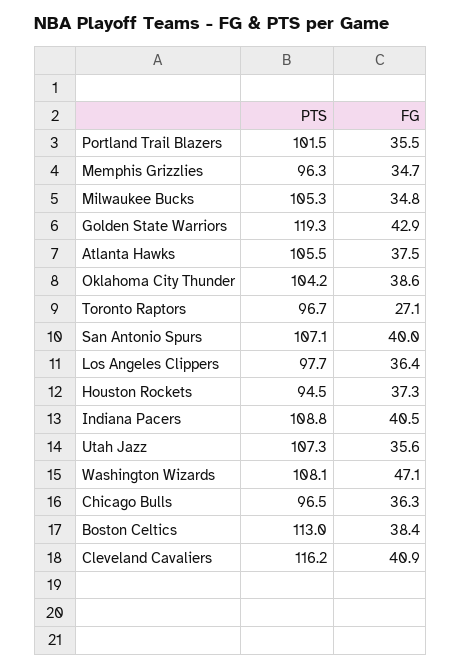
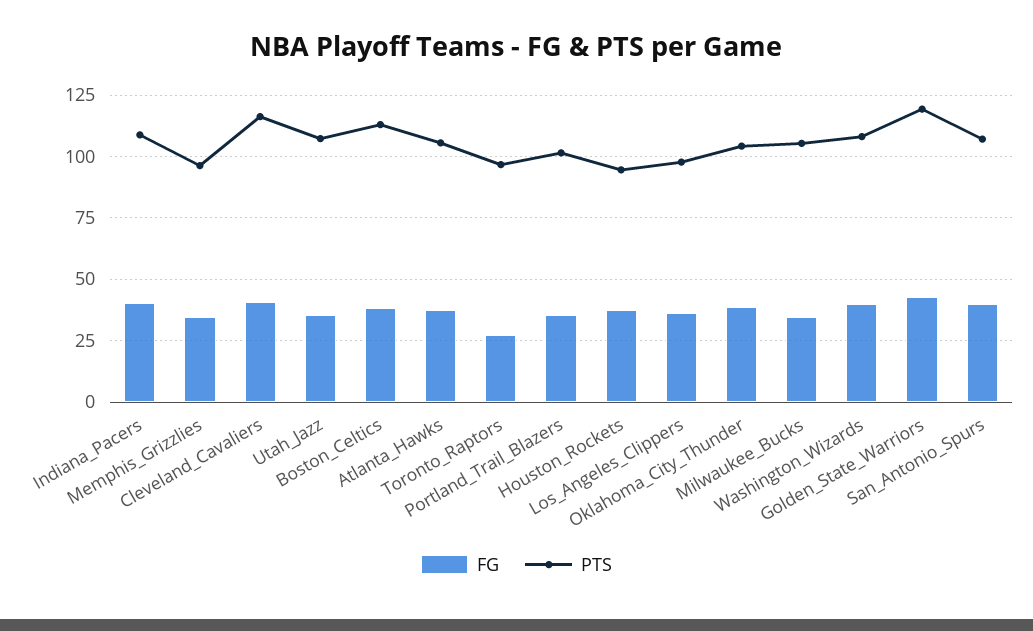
  {
    "PTS": {
      "Portland Trail Blazers": 101.5,
      "Memphis Grizzlies": 96.3,
      "Milwaukee Bucks": 105.3,
      "Golden State Warriors": 119.3,
      "Atlanta Hawks": 105.5,
      "Oklahoma City Thunder": 104.2,
      "Toronto Raptors": 96.7,
      "San Antonio Spurs": 107.1,
      "Los Angeles Clippers": 97.7,
      "Houston Rockets": 94.5,
      "Indiana Pacers": 108.8,
      "Utah Jazz": 107.3,
      "Washington Wizards": 108.1,
-     "Chicago Bulls": 96.5,
      "Boston Celtics": 113,
      "Cleveland Cavaliers": 116.2
    },
    "FG": {
      "Portland Trail Blazers": 35.5,
      "Memphis Grizzlies": 34.7,
      "Milwaukee Bucks": 34.8,
      "Golden State Warriors": 42.9,
      "Atlanta Hawks": 37.5,
      "Oklahoma City Thunder": 38.6,
      "Toronto Raptors": 27.1,
      "San Antonio Spurs": 40,
      "Los Angeles Clippers": 36.4,
      "Houston Rockets": 37.3,
      "Indiana Pacers": 40.5,
      "Utah Jazz": 35.6,
-     "Washington Wizards": 47.1,
+     "Washington Wizards": 40,
-     "Chicago Bulls": 36.3,
      "Boston Celtics": 38.4,
      "Cleveland Cavaliers": 40.9
    }
  }

